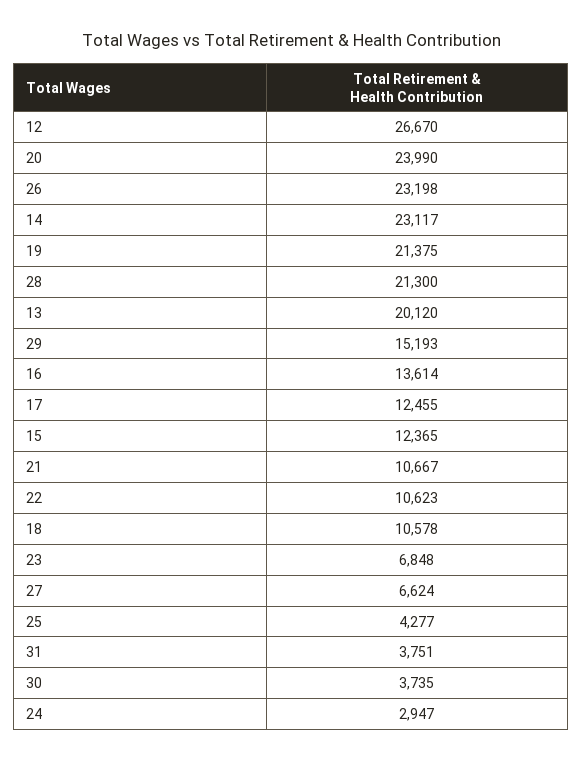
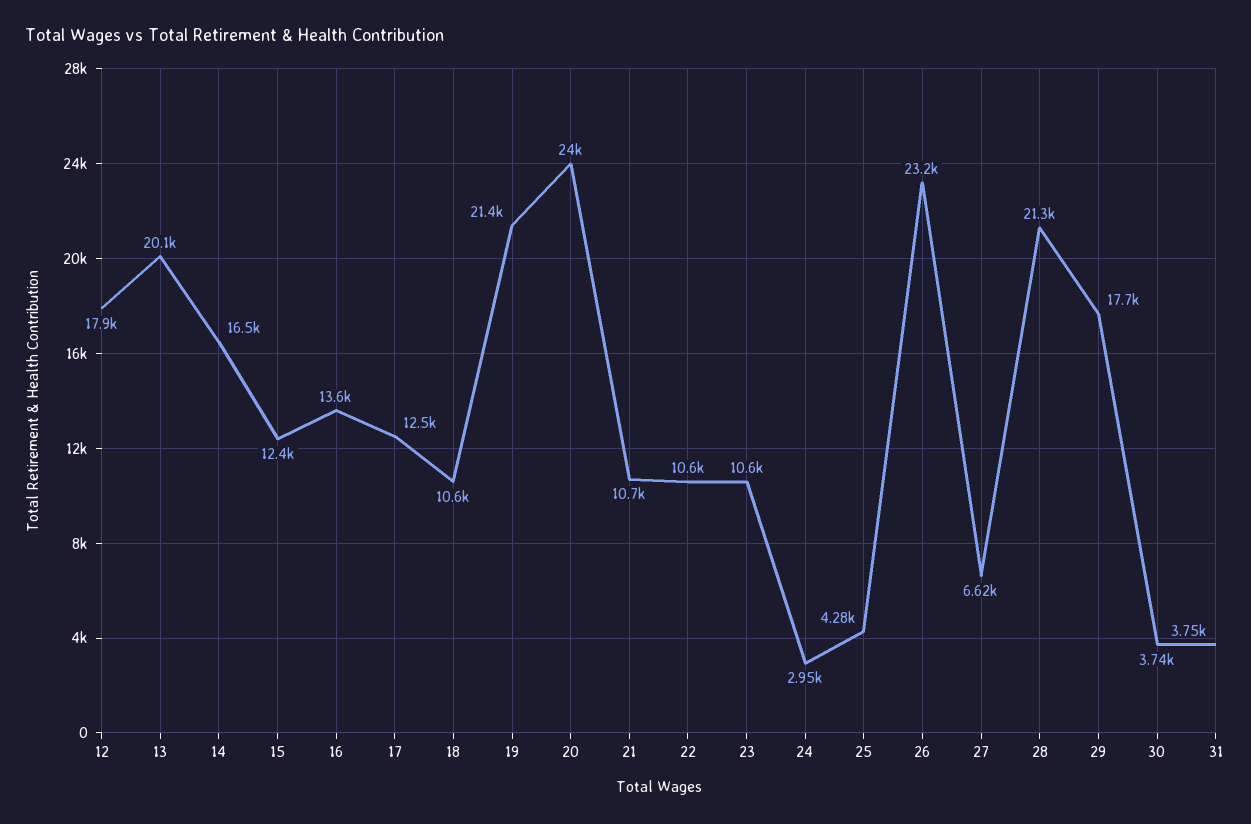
  {
-   "12": 26670,
+   "12": 17900,
    "20": 23990,
    "26": 23198,
-   "14": 23117,
+   "14": 16500,
    "19": 21375,
    "28": 21300,
    "13": 20120,
-   "29": 15193,
+   "29": 17700,
    "16": 13614,
    "17": 12455,
    "15": 12365,
    "21": 10667,
    "22": 10623,
    "18": 10578,
-   "23": 6848,
+   "23": 10600,
    "27": 6624,
    "25": 4277,
    "31": 3751,
    "30": 3735,
    "24": 2947
  }

